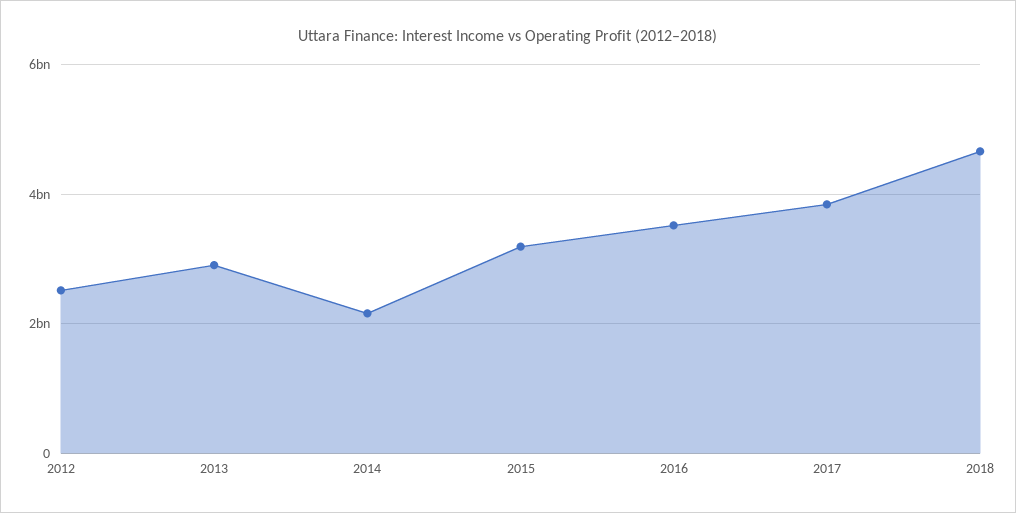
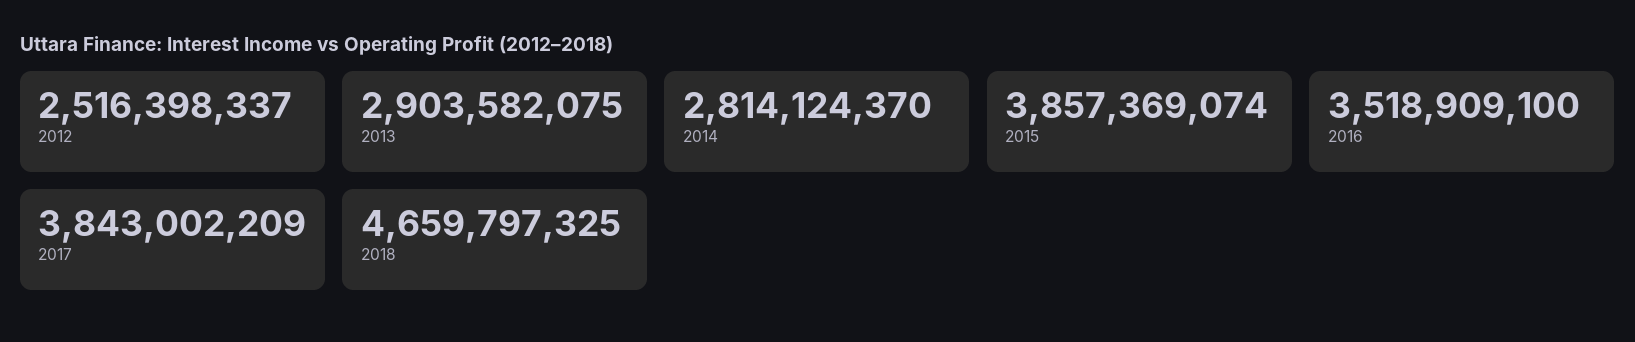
  {
    "2012": 2516398337,
    "2013": 2903582075,
-   "2014": 2200000000,
+   "2014": 2814124370,
-   "2015": 3200000000,
+   "2015": 3857369074,
    "2016": 3518909100,
    "2017": 3843002209,
    "2018": 4659797325
  }

